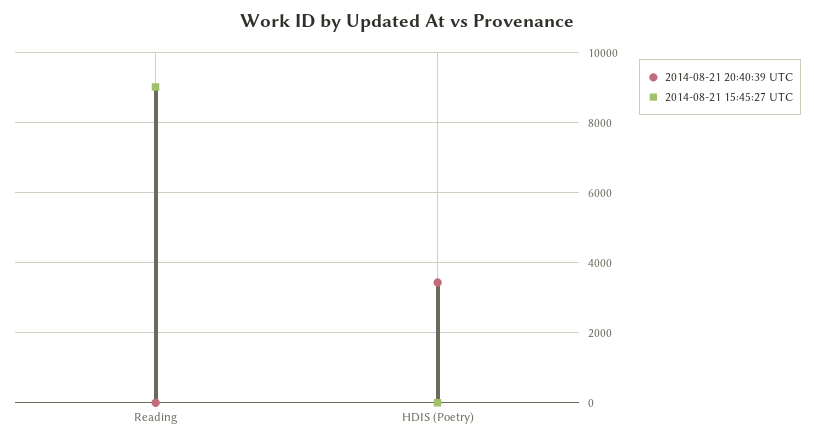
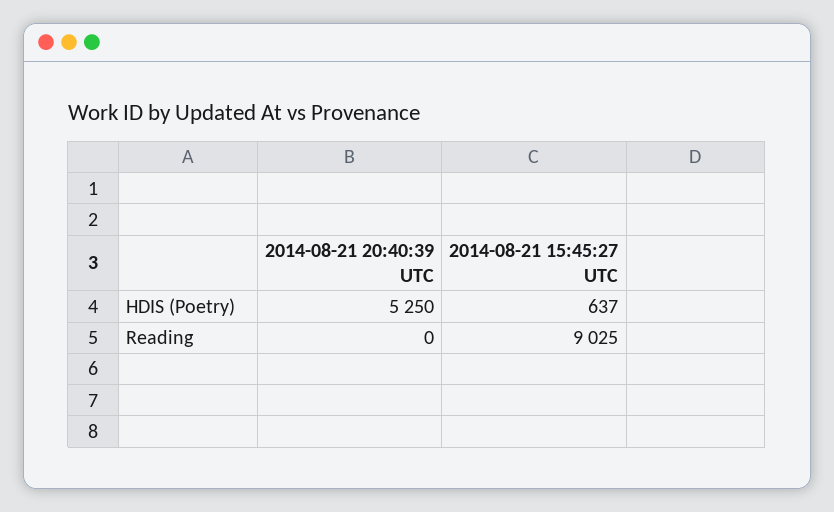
  {
    "2014-08-21 20:40:39 UTC": {
      "Reading": 0,
-     "HDIS (Poetry)": 3400
+     "HDIS (Poetry)": 5250
    },
    "2014-08-21 15:45:27 UTC": {
      "Reading": 9025,
-     "HDIS (Poetry)": 0
+     "HDIS (Poetry)": 637
    }
  }

